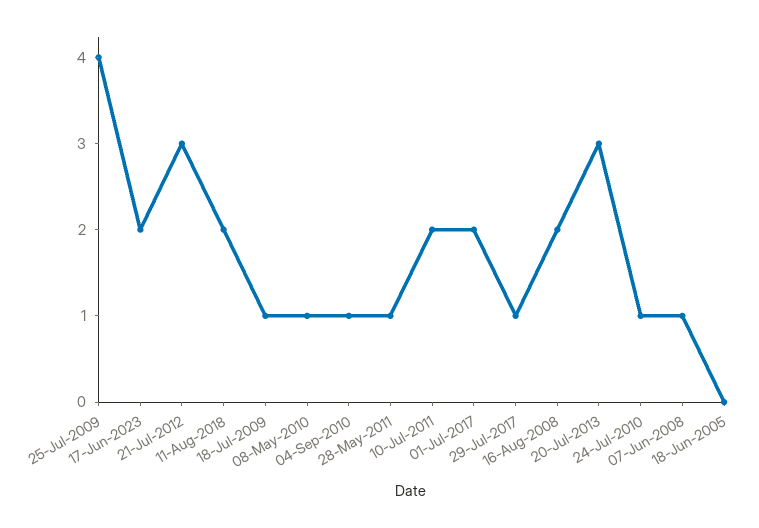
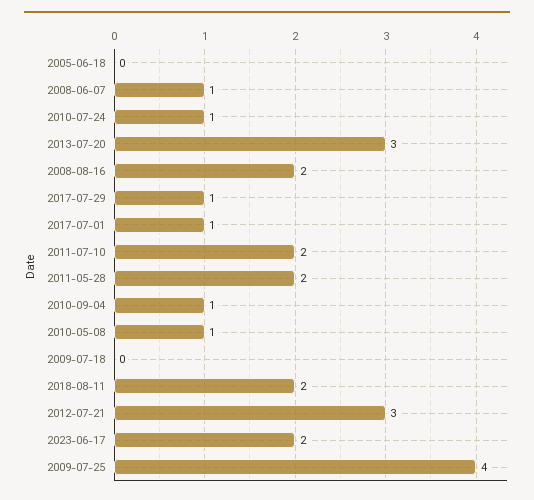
  {
    "25-Jul-2009": 4,
    "17-Jun-2023": 2,
    "21-Jul-2012": 3,
    "11-Aug-2018": 2,
-   "18-Jul-2009": 1,
+   "18-Jul-2009": 0,
    "08-May-2010": 1,
    "04-Sep-2010": 1,
-   "28-May-2011": 1,
+   "28-May-2011": 2,
    "10-Jul-2011": 2,
-   "01-Jul-2017": 2,
+   "01-Jul-2017": 1,
    "29-Jul-2017": 1,
    "16-Aug-2008": 2,
    "20-Jul-2013": 3,
    "24-Jul-2010": 1,
    "07-Jun-2008": 1,
    "18-Jun-2005": 0
  }

